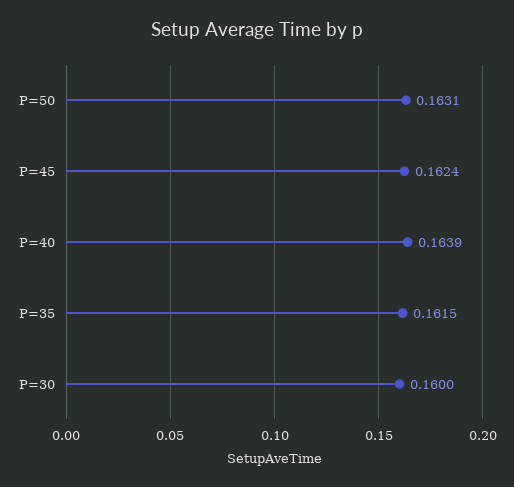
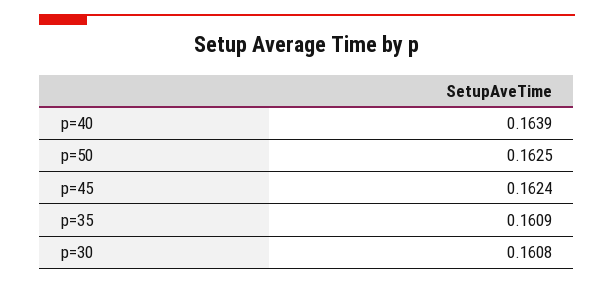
  {
-   "P=50": 0.1631,
+   "P=50": 0.1625,
    "P=45": 0.1624,
    "P=40": 0.1639,
-   "P=35": 0.1615,
+   "P=35": 0.1609,
-   "P=30": 0.16
+   "P=30": 0.1608
  }

